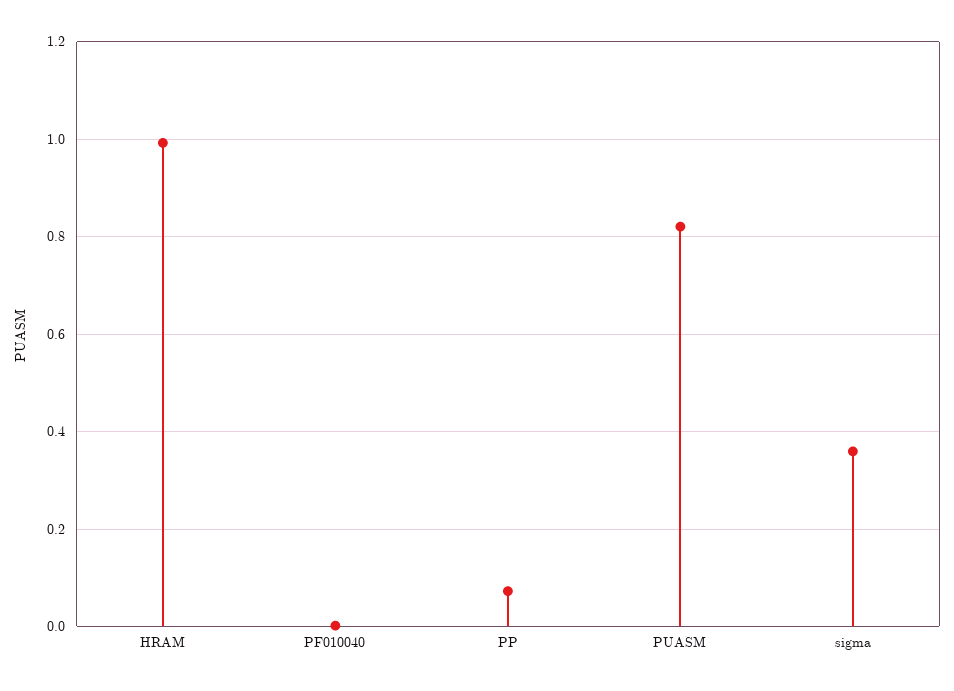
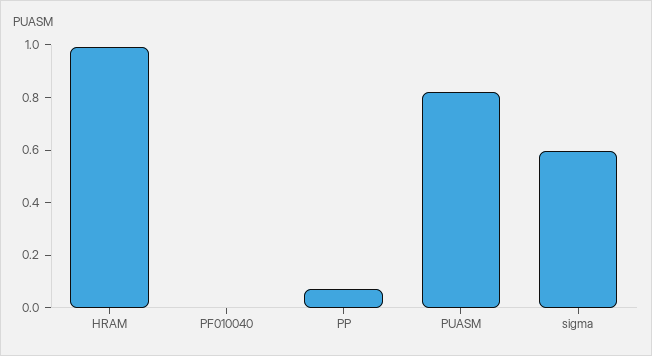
  {
    "HRAM": 1,
    "PF010040": 0,
    "PP": 0.08,
    "PUASM": 0.82,
-   "sigma": 0.36
+   "sigma": 0.6
  }

